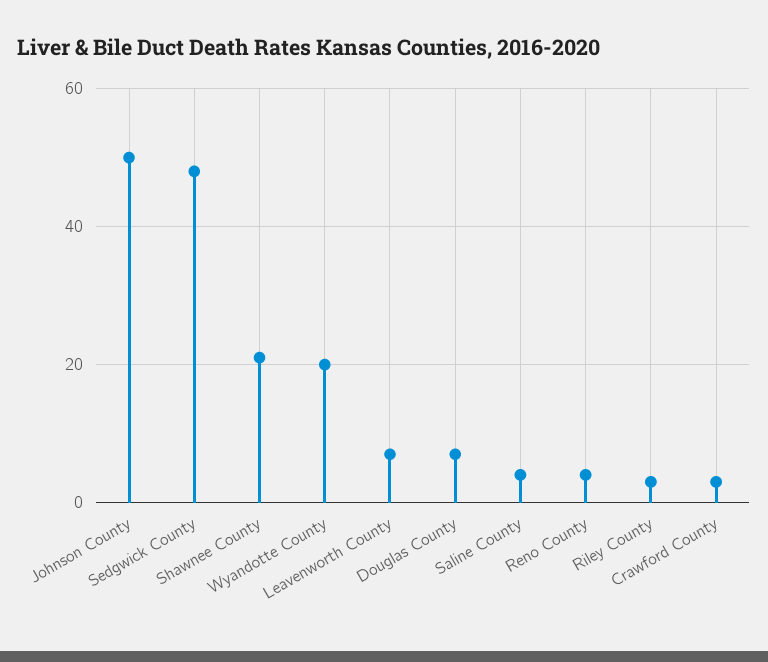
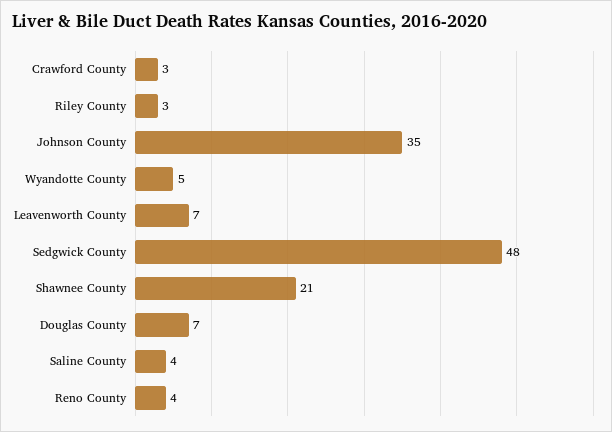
  {
-   "Johnson County": 50,
+   "Johnson County": 35,
    "Sedgwick County": 48,
    "Shawnee County": 21,
-   "Wyandotte County": 20,
+   "Wyandotte County": 5,
    "Leavenworth County": 7,
    "Douglas County": 7,
    "Saline County": 4,
    "Reno County": 4,
    "Riley County": 3,
    "Crawford County": 3
  }

